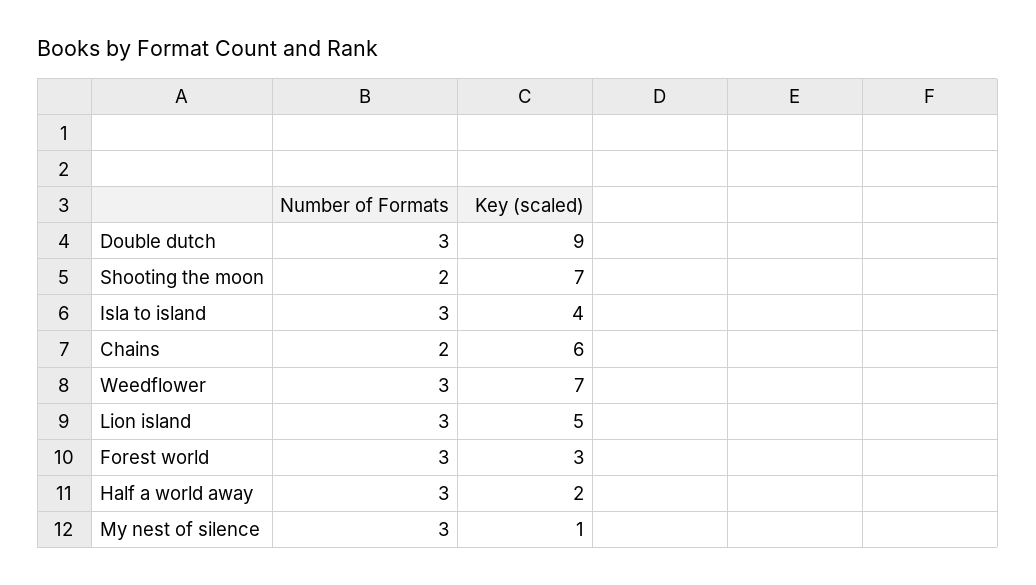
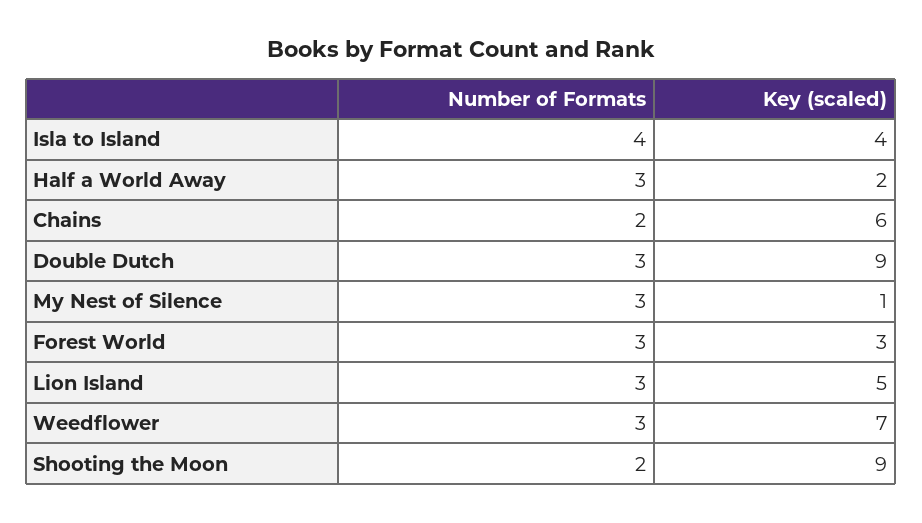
  {
    "Number of Formats": {
      "Double dutch": 3,
      "Shooting the moon": 2,
-     "Isla to island": 3,
+     "Isla to island": 4,
      "Chains": 2,
      "Weedflower": 3,
      "Lion island": 3,
      "Forest world": 3,
      "Half a world away": 3,
      "My nest of silence": 3
    },
    "Key (scaled)": {
      "Double dutch": 9,
-     "Shooting the moon": 7,
+     "Shooting the moon": 9,
      "Isla to island": 4,
      "Chains": 6,
      "Weedflower": 7,
      "Lion island": 5,
      "Forest world": 3,
      "Half a world away": 2,
      "My nest of silence": 1
    }
  }

